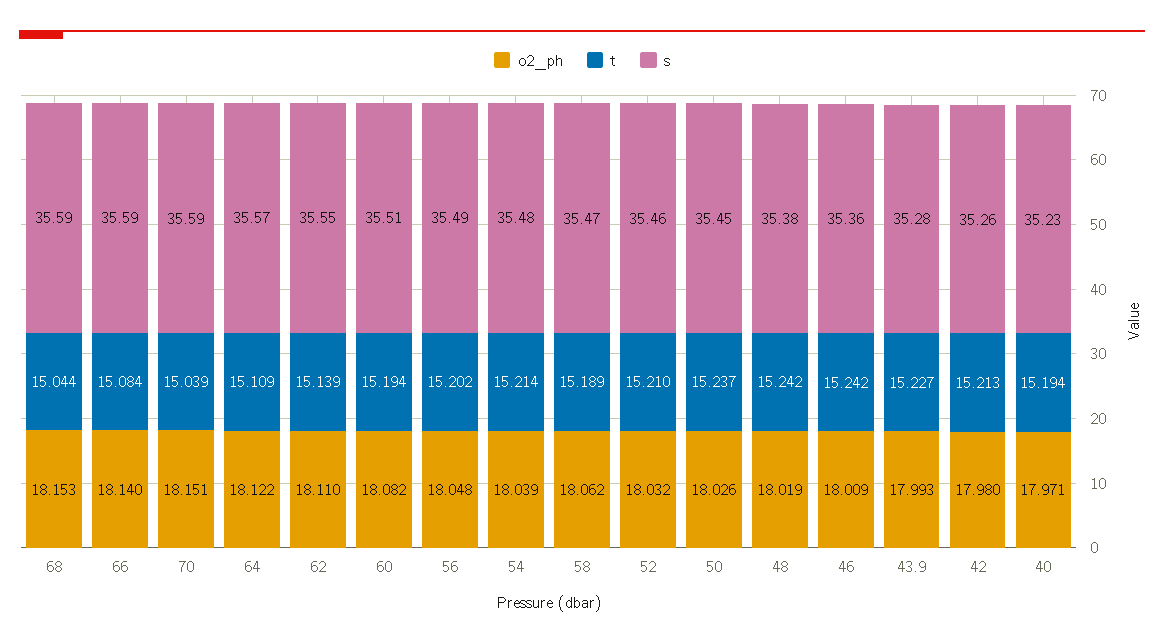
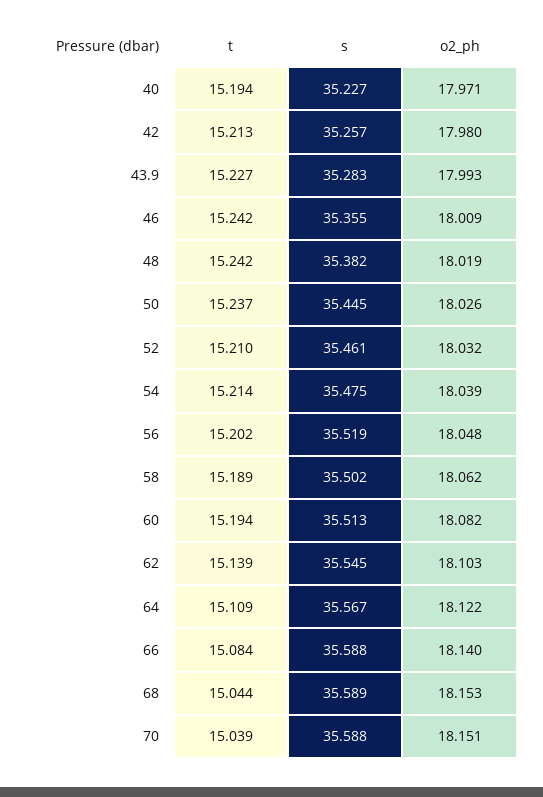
  {
    "o2_ph": {
      "68": 18.153,
      "66": 18.14,
      "70": 18.151,
      "64": 18.122,
-     "62": 18.11,
+     "62": 18.103,
      "60": 18.082,
      "56": 18.048,
      "54": 18.039,
      "58": 18.062,
      "52": 18.032,
      "50": 18.026,
      "48": 18.019,
      "46": 18.009,
      "43.9": 17.993,
      "42": 17.98,
      "40": 17.971
    },
    "t": {
      "68": 15.044,
      "66": 15.084,
      "70": 15.039,
      "64": 15.109,
      "62": 15.139,
      "60": 15.194,
      "56": 15.202,
      "54": 15.214,
      "58": 15.189,
      "52": 15.21,
      "50": 15.237,
      "48": 15.242,
      "46": 15.242,
      "43.9": 15.227,
      "42": 15.213,
      "40": 15.194
    },
    "s": {
      "68": 35.589,
      "66": 35.588,
      "70": 35.588,
      "64": 35.567,
      "62": 35.545,
      "60": 35.513,
-     "56": 35.49,
+     "56": 35.519,
      "54": 35.475,
-     "58": 35.47,
+     "58": 35.502,
      "52": 35.461,
      "50": 35.445,
      "48": 35.382,
      "46": 35.355,
      "43.9": 35.283,
      "42": 35.257,
      "40": 35.227
    }
  }

